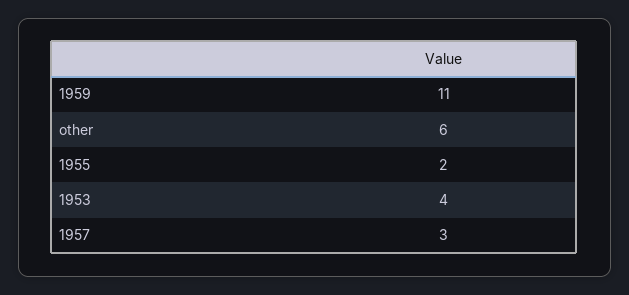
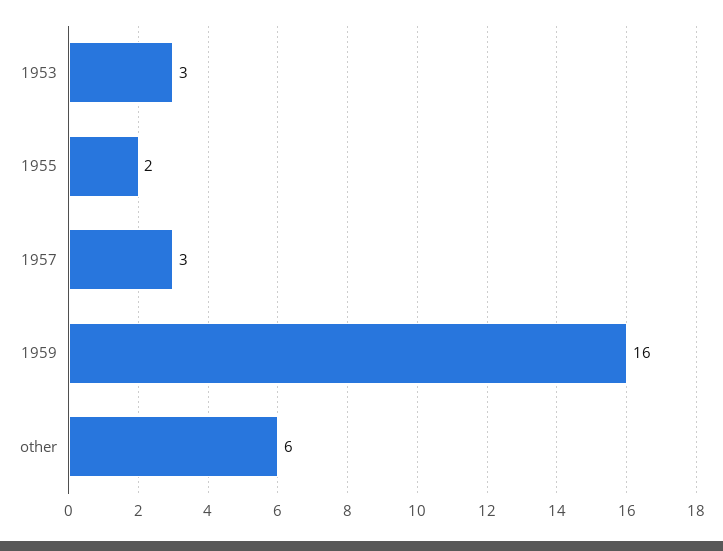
  {
-   "1959": 11,
+   "1959": 16,
    "other": 6,
    "1955": 2,
-   "1953": 4,
+   "1953": 3,
    "1957": 3
  }

